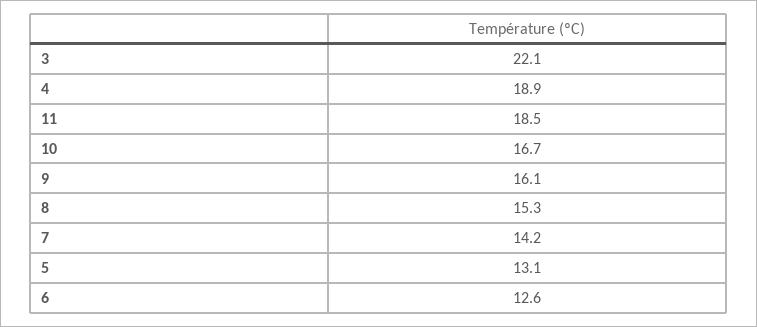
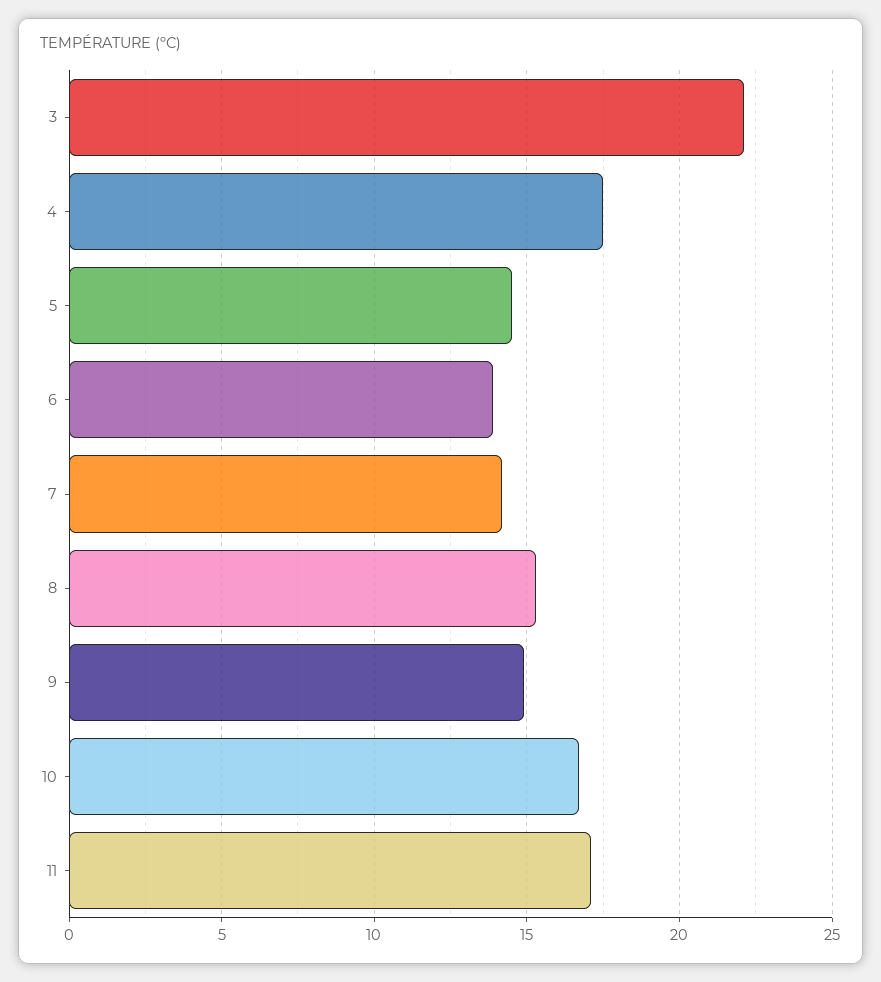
  {
    "3": 22.1,
-   "4": 18.9,
+   "4": 17.5,
-   "11": 18.5,
+   "11": 17,
    "10": 16.7,
-   "9": 16.1,
+   "9": 15,
    "8": 15.3,
    "7": 14.2,
-   "5": 13.1,
+   "5": 14.5,
-   "6": 12.6
+   "6": 14
  }

